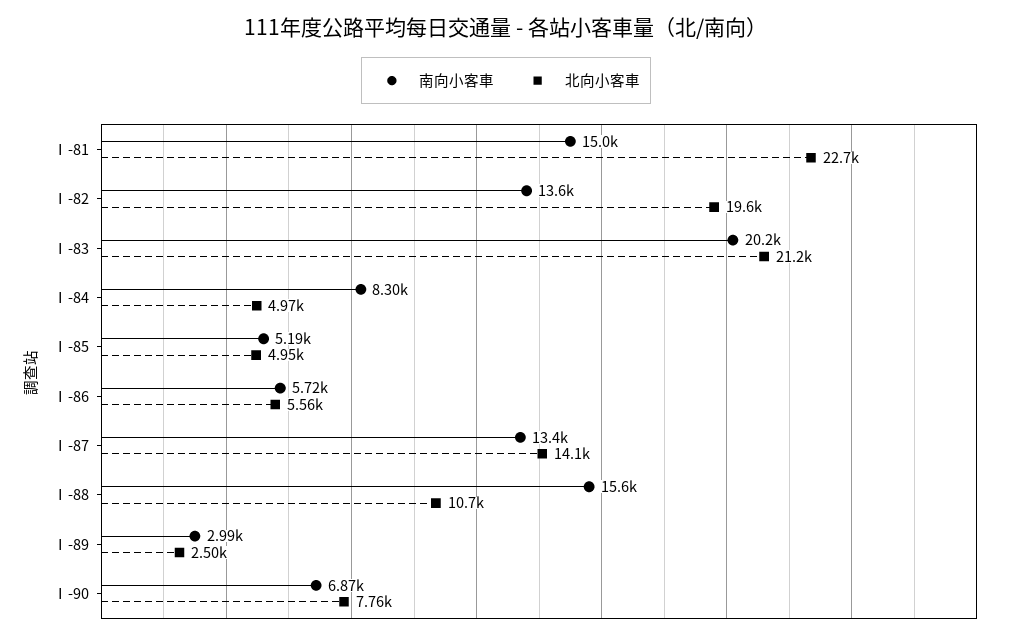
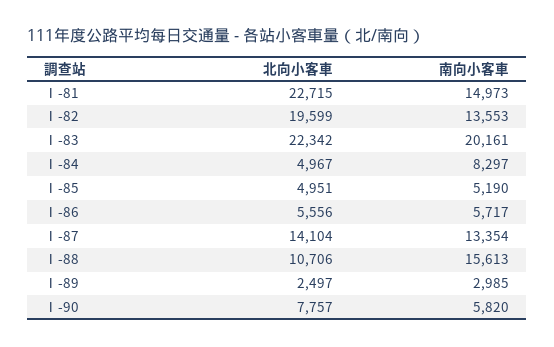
  {
    "南向小客車": {
      "Ⅰ-81": 14973,
      "Ⅰ-82": 13553,
      "Ⅰ-83": 20161,
      "Ⅰ-84": 8297,
      "Ⅰ-85": 5190,
      "Ⅰ-86": 5717,
      "Ⅰ-87": 13354,
      "Ⅰ-88": 15613,
      "Ⅰ-89": 2985,
-     "Ⅰ-90": 6870
+     "Ⅰ-90": 5820
    },
    "北向小客車": {
      "Ⅰ-81": 22715,
      "Ⅰ-82": 19599,
-     "Ⅰ-83": 21200,
+     "Ⅰ-83": 22342,
      "Ⅰ-84": 4967,
      "Ⅰ-85": 4951,
      "Ⅰ-86": 5556,
      "Ⅰ-87": 14104,
      "Ⅰ-88": 10706,
      "Ⅰ-89": 2497,
      "Ⅰ-90": 7757
    }
  }

